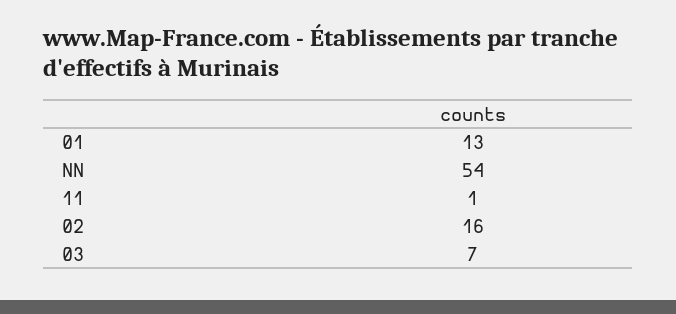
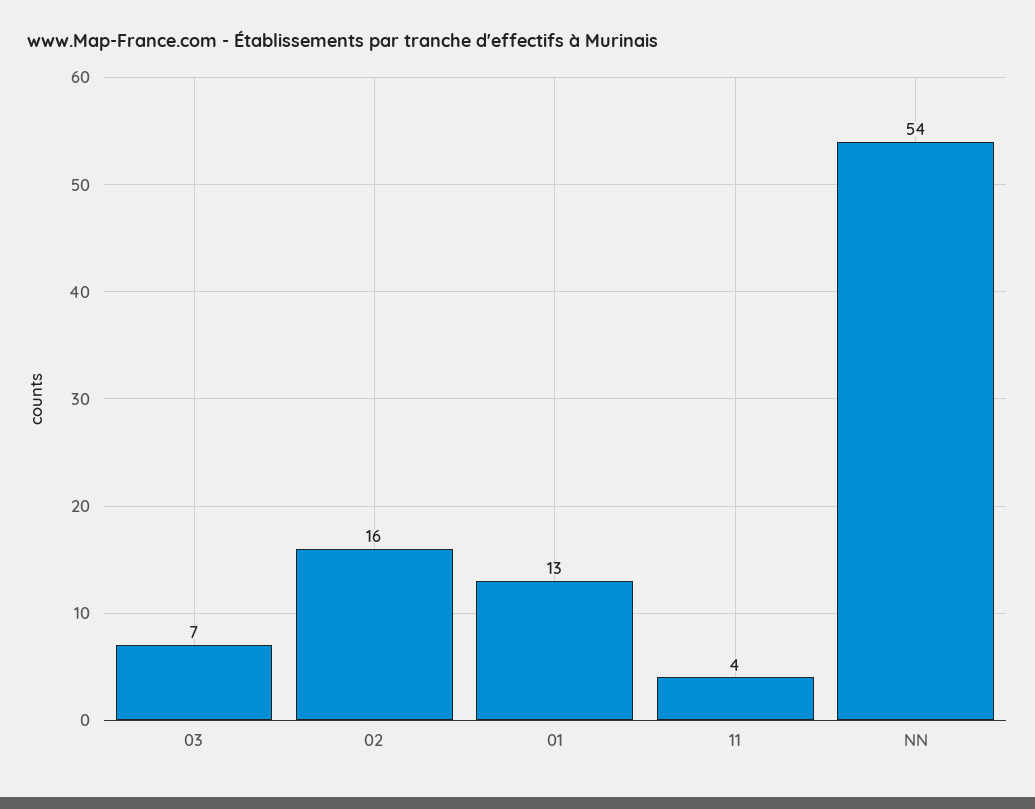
  {
    "01": 13,
    "NN": 54,
-   "11": 1,
+   "11": 4,
    "02": 16,
    "03": 7
  }

